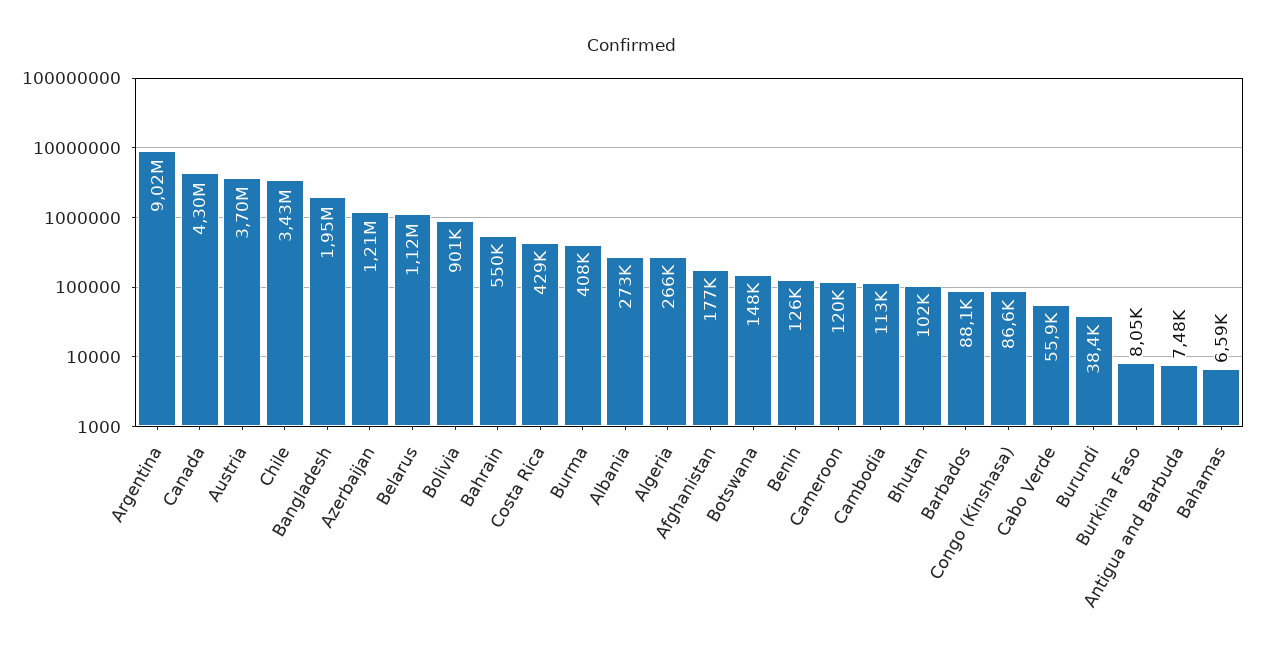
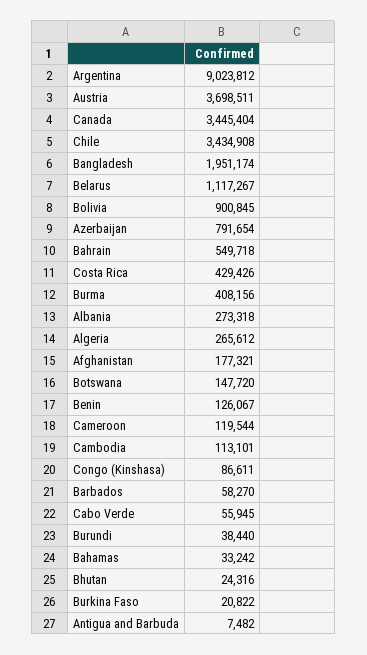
  {
    "Argentina": 9023812,
-   "Canada": 4300000,
+   "Canada": 3445404,
    "Austria": 3698511,
    "Chile": 3434908,
    "Bangladesh": 1951174,
-   "Azerbaijan": 1210000,
+   "Azerbaijan": 791654,
    "Belarus": 1117267,
    "Bolivia": 900845,
    "Bahrain": 549718,
    "Costa Rica": 429426,
    "Burma": 408156,
    "Albania": 273318,
    "Algeria": 265612,
    "Afghanistan": 177321,
    "Botswana": 147720,
    "Benin": 126067,
    "Cameroon": 119544,
    "Cambodia": 113101,
-   "Bhutan": 102000,
+   "Bhutan": 24316,
-   "Barbados": 88100,
+   "Barbados": 58270,
    "Congo (Kinshasa)": 86611,
    "Cabo Verde": 55945,
    "Burundi": 38440,
-   "Burkina Faso": 8050,
+   "Burkina Faso": 20822,
    "Antigua and Barbuda": 7482,
-   "Bahamas": 6590
+   "Bahamas": 33242
  }

